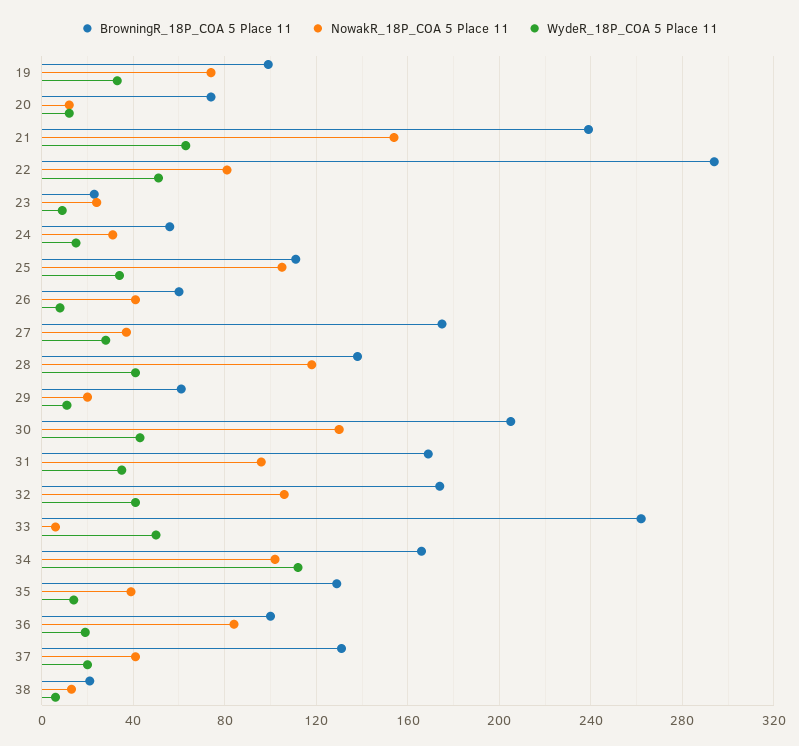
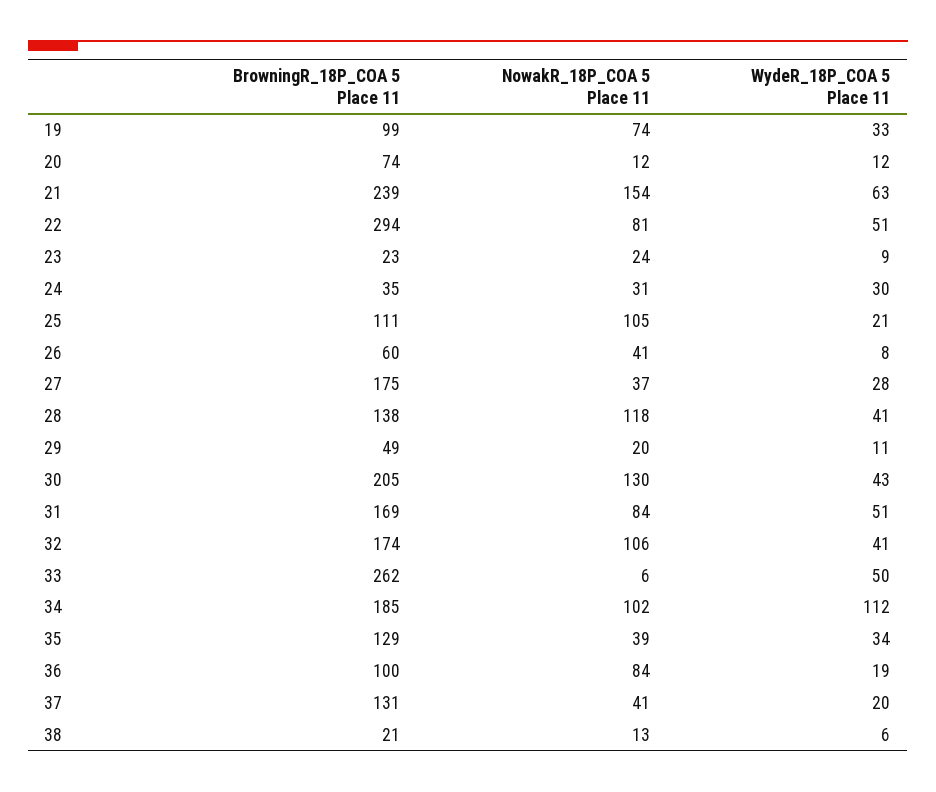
  {
    "BrowningR_18P_COA 5 Place 11": {
      "19": 99,
      "20": 74,
      "21": 239,
      "22": 294,
      "23": 23,
-     "24": 55,
+     "24": 35,
      "25": 111,
      "26": 60,
      "27": 175,
      "28": 138,
-     "29": 60,
+     "29": 49,
      "30": 205,
      "31": 169,
      "32": 174,
      "33": 262,
-     "34": 165,
+     "34": 185,
      "35": 129,
      "36": 100,
      "37": 131,
      "38": 21
    },
    "NowakR_18P_COA 5 Place 11": {
      "19": 74,
      "20": 12,
      "21": 154,
      "22": 81,
      "23": 24,
      "24": 31,
      "25": 105,
      "26": 41,
      "27": 37,
      "28": 118,
      "29": 20,
      "30": 130,
-     "31": 95,
+     "31": 84,
      "32": 106,
      "33": 6,
      "34": 102,
      "35": 39,
      "36": 84,
      "37": 41,
      "38": 13
    },
    "WydeR_18P_COA 5 Place 11": {
      "19": 33,
      "20": 12,
      "21": 63,
      "22": 51,
      "23": 9,
-     "24": 15,
+     "24": 30,
-     "25": 35,
+     "25": 21,
      "26": 8,
      "27": 28,
      "28": 41,
      "29": 11,
      "30": 43,
-     "31": 35,
+     "31": 51,
      "32": 41,
      "33": 50,
      "34": 112,
-     "35": 15,
+     "35": 34,
      "36": 19,
      "37": 20,
      "38": 6
    }
  }

